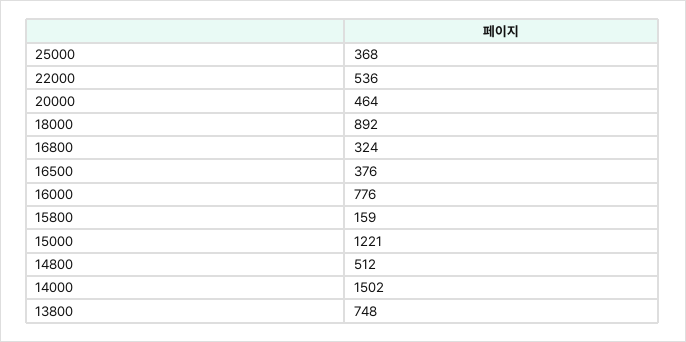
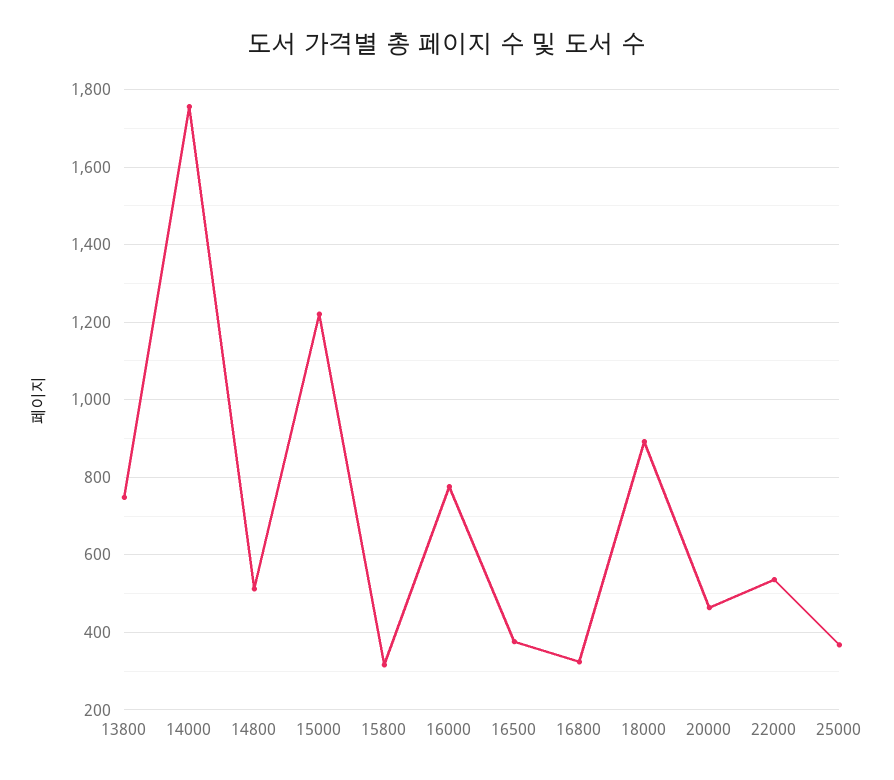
  {
    "25000": 368,
    "22000": 536,
    "20000": 464,
    "18000": 892,
    "16800": 324,
    "16500": 376,
    "16000": 776,
-   "15800": 159,
+   "15800": 320,
    "15000": 1221,
    "14800": 512,
-   "14000": 1502,
+   "14000": 1760,
    "13800": 748
  }

